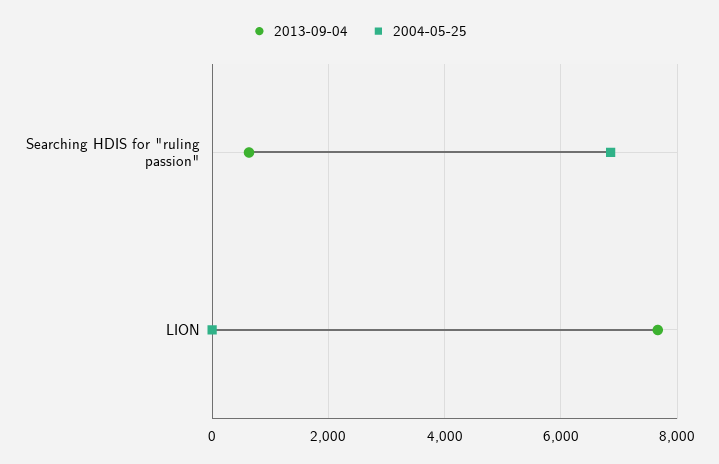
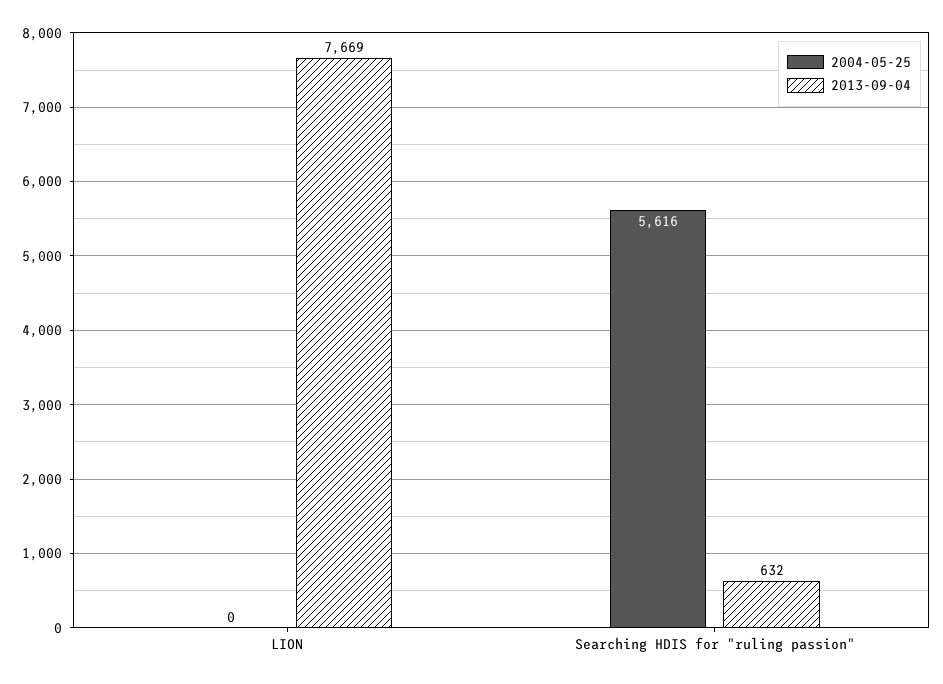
  {
    "2013-09-04": {
      "Searching HDIS for \"ruling passion\"": 632,
      "LION": 7669
    },
    "2004-05-25": {
-     "Searching HDIS for \"ruling passion\"": 6800,
+     "Searching HDIS for \"ruling passion\"": 5616,
      "LION": 0
    }
  }

